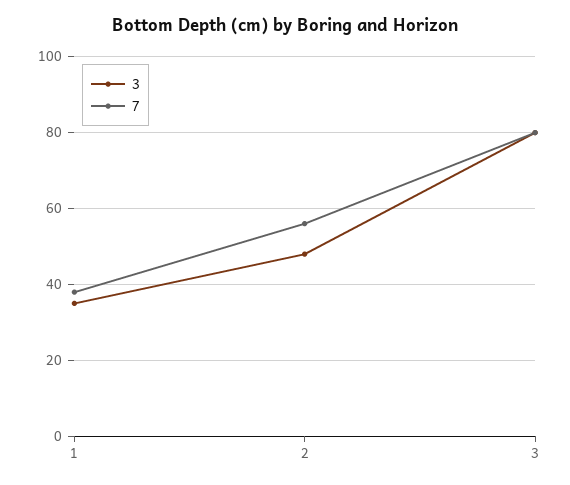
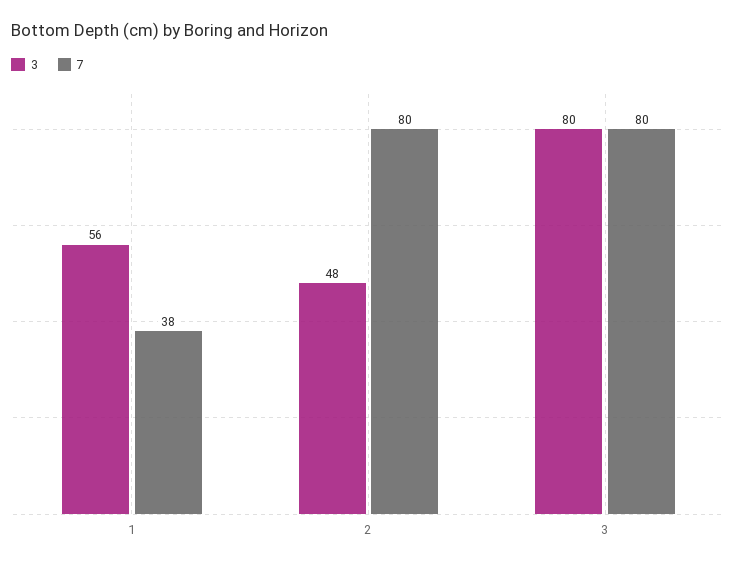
  {
    "3": {
-     "1": 35,
+     "1": 56,
      "2": 48,
      "3": 80
    },
    "7": {
      "1": 38,
-     "2": 55,
+     "2": 80,
      "3": 80
    }
  }

